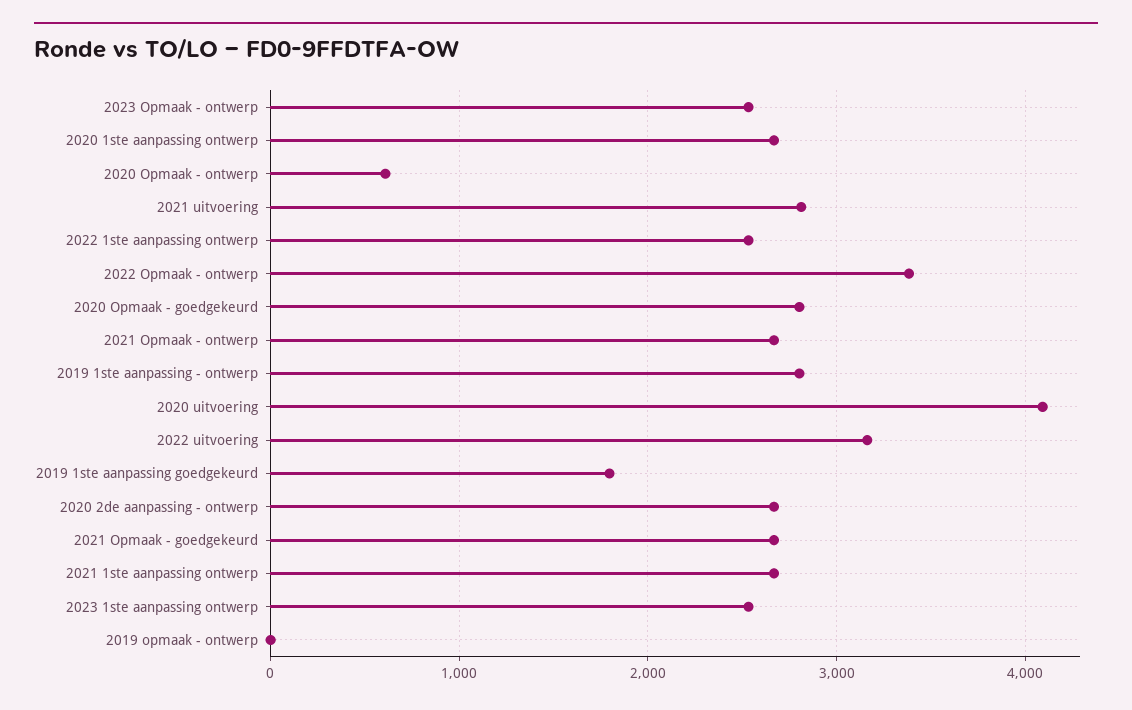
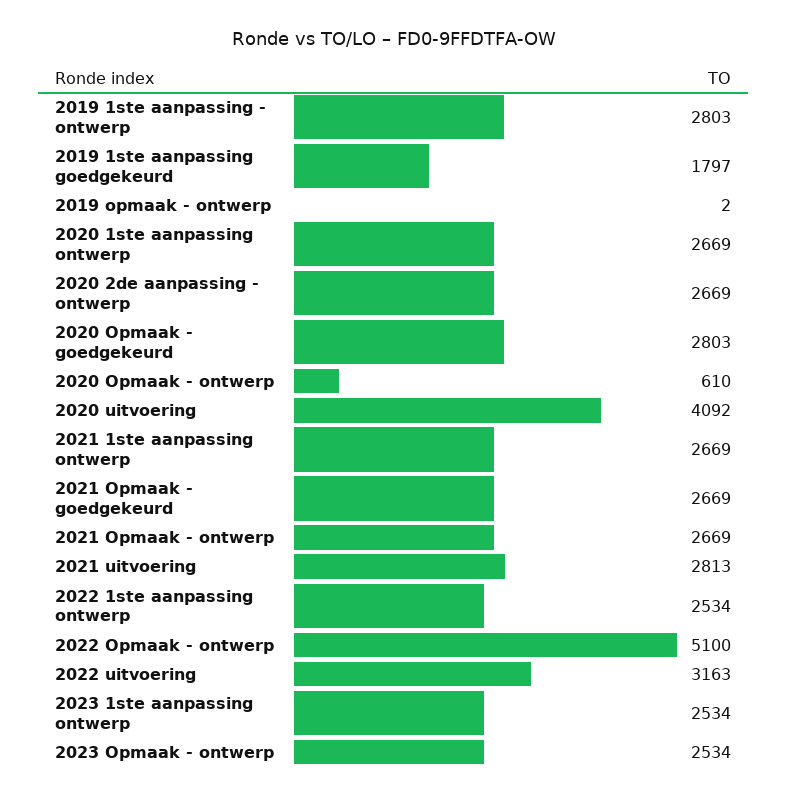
  {
    "2023 Opmaak - ontwerp": 2534,
    "2020 1ste aanpassing ontwerp": 2669,
    "2020 Opmaak - ontwerp": 610,
    "2021 uitvoering": 2813,
    "2022 1ste aanpassing ontwerp": 2534,
-   "2022 Opmaak - ontwerp": 3400,
+   "2022 Opmaak - ontwerp": 5100,
    "2020 Opmaak - goedgekeurd": 2803,
    "2021 Opmaak - ontwerp": 2669,
    "2019 1ste aanpassing - ontwerp": 2803,
    "2020 uitvoering": 4092,
    "2022 uitvoering": 3163,
    "2019 1ste aanpassing goedgekeurd": 1797,
    "2020 2de aanpassing - ontwerp": 2669,
    "2021 Opmaak - goedgekeurd": 2669,
    "2021 1ste aanpassing ontwerp": 2669,
    "2023 1ste aanpassing ontwerp": 2534,
    "2019 opmaak - ontwerp": 2
  }

